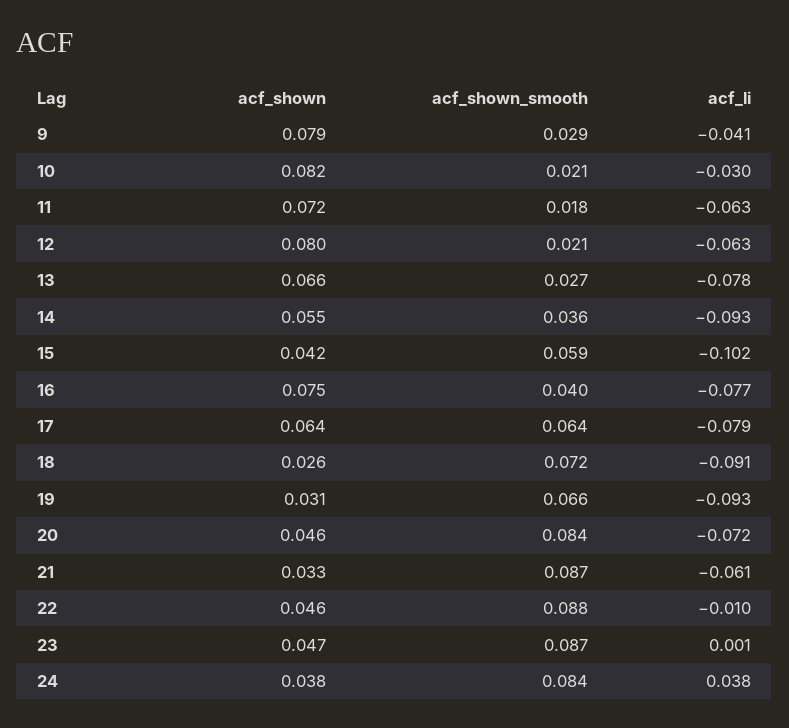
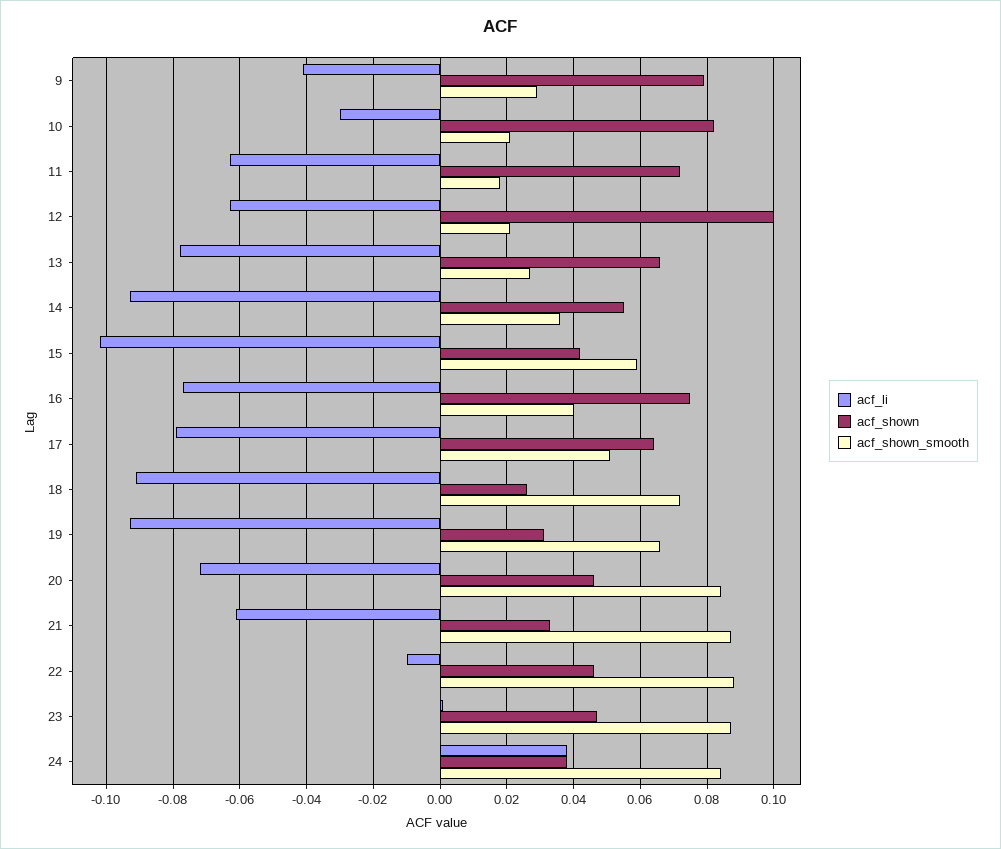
  {
    "acf_shown": {
      "9": 0.079,
      "10": 0.082,
      "11": 0.072,
-     "12": 0.08,
+     "12": 0.1,
      "13": 0.066,
      "14": 0.055,
      "15": 0.042,
      "16": 0.075,
      "17": 0.064,
      "18": 0.026,
      "19": 0.031,
      "20": 0.046,
      "21": 0.033,
      "22": 0.046,
      "23": 0.047,
      "24": 0.038
    },
    "acf_shown_smooth": {
      "9": 0.029,
      "10": 0.021,
      "11": 0.018,
      "12": 0.021,
      "13": 0.027,
      "14": 0.036,
      "15": 0.059,
      "16": 0.04,
-     "17": 0.064,
+     "17": 0.05,
      "18": 0.072,
      "19": 0.066,
      "20": 0.084,
      "21": 0.087,
      "22": 0.088,
      "23": 0.087,
      "24": 0.084
    },
    "acf_li": {
      "9": -0.041,
      "10": -0.03,
      "11": -0.063,
      "12": -0.063,
      "13": -0.078,
      "14": -0.093,
      "15": -0.102,
      "16": -0.077,
      "17": -0.079,
      "18": -0.091,
      "19": -0.093,
      "20": -0.072,
      "21": -0.061,
      "22": -0.01,
      "23": 0.001,
      "24": 0.038
    }
  }

